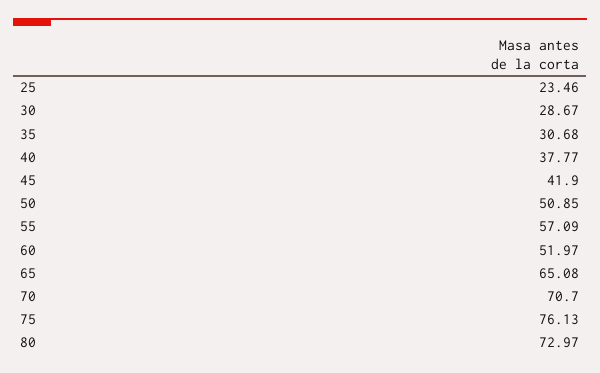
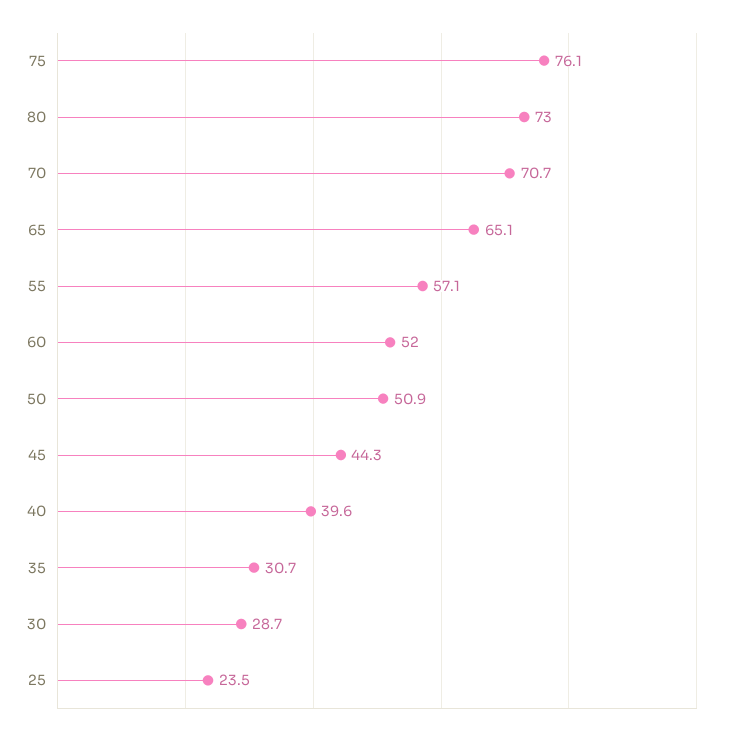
  {
    "25": 23.46,
    "30": 28.67,
    "35": 30.68,
-   "40": 37.77,
+   "40": 39.6,
-   "45": 41.9,
+   "45": 44.3,
    "50": 50.85,
    "55": 57.09,
    "60": 51.97,
    "65": 65.08,
    "70": 70.7,
    "75": 76.13,
    "80": 72.97
  }

